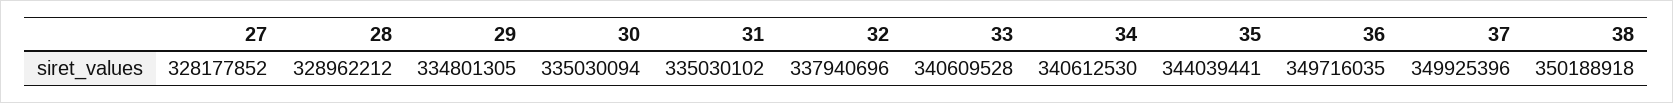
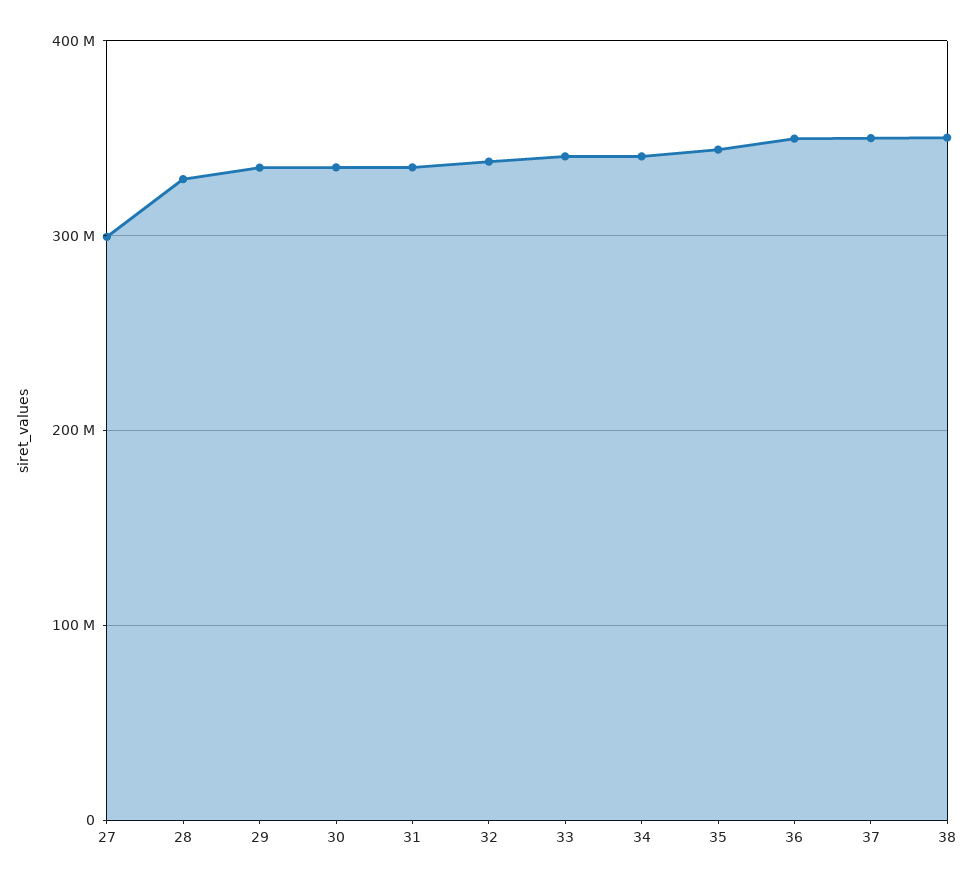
  {
-   "27": 328177852,
+   "27": 300000000,
    "28": 328962212,
    "29": 334801305,
    "30": 335030094,
    "31": 335030102,
    "32": 337940696,
    "33": 340609528,
    "34": 340612530,
    "35": 344039441,
    "36": 349716035,
    "37": 349925396,
    "38": 350188918
  }

